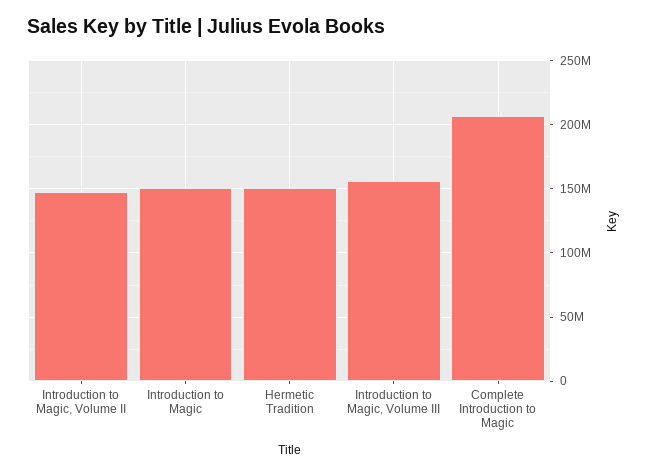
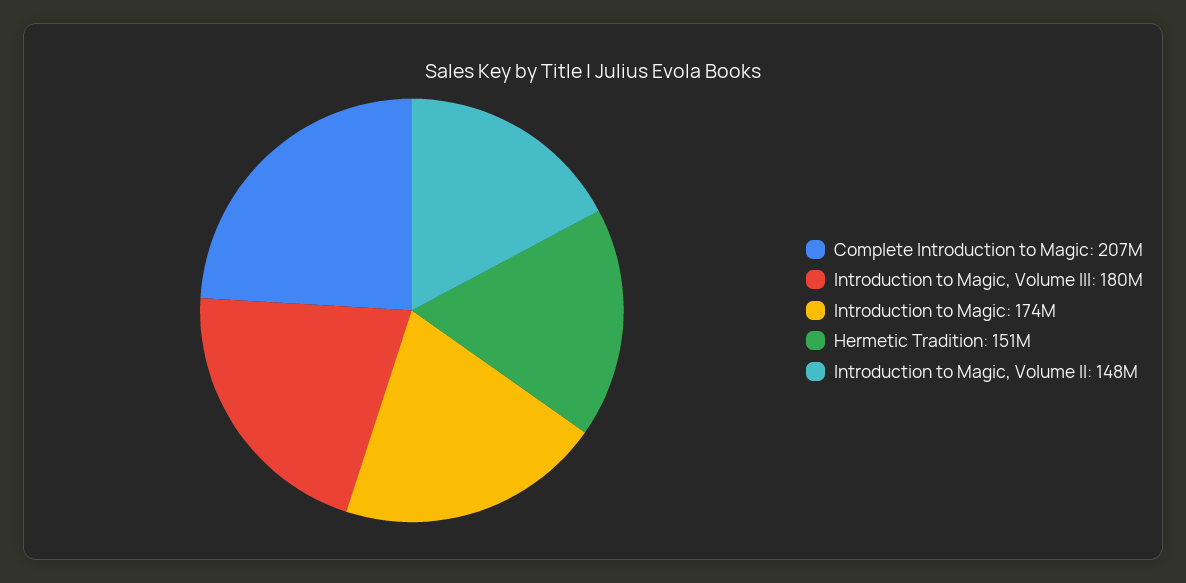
  {
    "Introduction to Magic, Volume II": 148000000,
-   "Introduction to Magic": 150000000,
+   "Introduction to Magic": 174000000,
    "Hermetic Tradition": 151000000,
-   "Introduction to Magic, Volume III": 155000000,
+   "Introduction to Magic, Volume III": 180000000,
    "Complete Introduction to Magic": 207000000
  }

